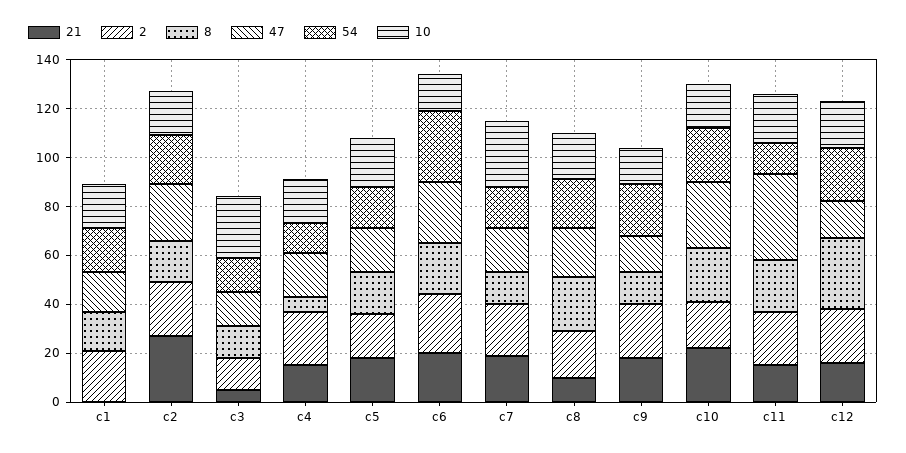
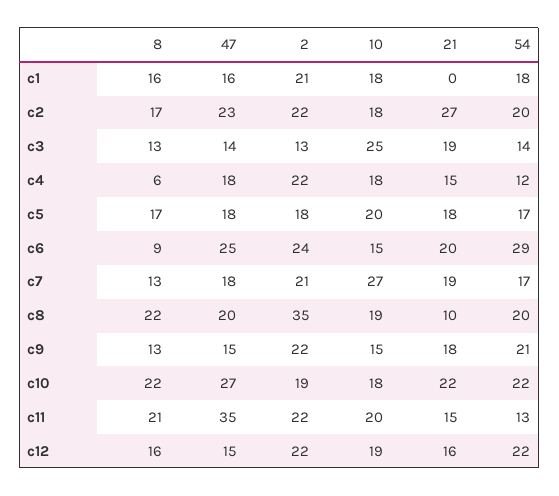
  {
    "21": {
      "c1": 0,
      "c2": 27,
-     "c3": 5,
+     "c3": 19,
      "c4": 15,
      "c5": 18,
      "c6": 20,
      "c7": 19,
      "c8": 10,
      "c9": 18,
      "c10": 22,
      "c11": 15,
      "c12": 16
    },
    "2": {
      "c1": 21,
      "c2": 22,
      "c3": 13,
      "c4": 22,
      "c5": 18,
      "c6": 24,
      "c7": 21,
-     "c8": 20,
+     "c8": 35,
      "c9": 22,
      "c10": 19,
      "c11": 22,
      "c12": 22
    },
    "8": {
      "c1": 16,
      "c2": 17,
      "c3": 13,
      "c4": 6,
      "c5": 17,
-     "c6": 20,
+     "c6": 9,
      "c7": 13,
      "c8": 22,
      "c9": 13,
      "c10": 22,
      "c11": 21,
-     "c12": 30
+     "c12": 16
    },
    "47": {
      "c1": 16,
      "c2": 23,
      "c3": 14,
      "c4": 18,
      "c5": 18,
      "c6": 25,
      "c7": 18,
      "c8": 20,
      "c9": 15,
      "c10": 27,
      "c11": 35,
      "c12": 15
    },
    "54": {
      "c1": 18,
      "c2": 20,
      "c3": 14,
      "c4": 12,
      "c5": 17,
      "c6": 29,
      "c7": 17,
      "c8": 20,
      "c9": 21,
      "c10": 22,
      "c11": 13,
      "c12": 22
    },
    "10": {
      "c1": 18,
      "c2": 18,
      "c3": 25,
      "c4": 18,
      "c5": 20,
      "c6": 15,
      "c7": 27,
      "c8": 19,
      "c9": 15,
      "c10": 18,
      "c11": 20,
      "c12": 19
    }
  }

